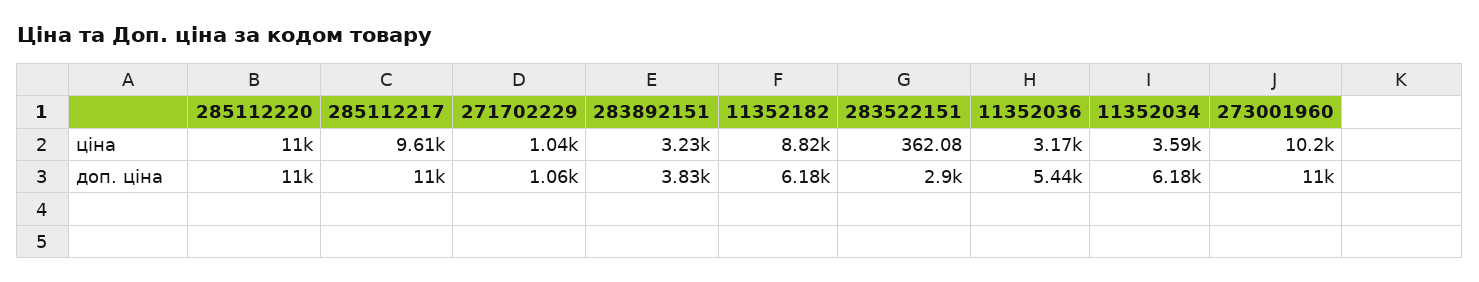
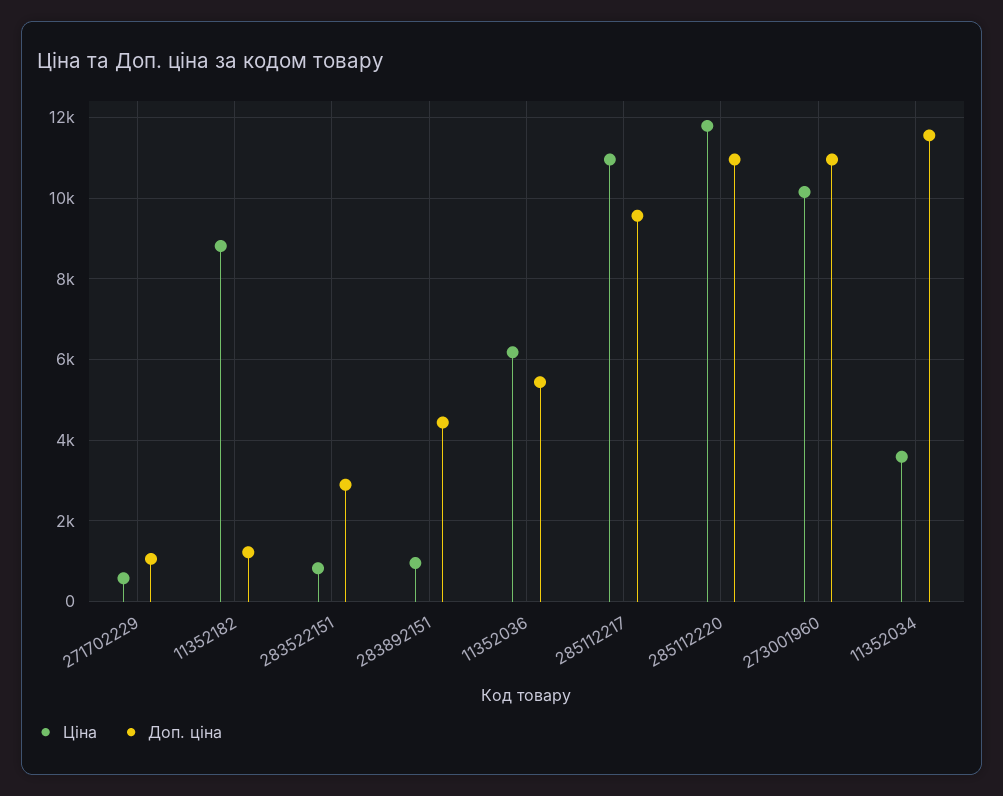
  {
    "ціна": {
-     "285112220": 11000,
+     "285112220": 11800,
-     "285112217": 9610,
+     "285112217": 11000,
-     "271702229": 1040,
+     "271702229": 600,
-     "283892151": 3230,
+     "283892151": 1000,
      "11352182": 8820,
-     "283522151": 362.08,
+     "283522151": 800,
-     "11352036": 3170,
+     "11352036": 6200,
      "11352034": 3590,
      "273001960": 10200
    },
    "доп. ціна": {
      "285112220": 11000,
-     "285112217": 11000,
+     "285112217": 9600,
      "271702229": 1060,
-     "283892151": 3830,
+     "283892151": 4400,
-     "11352182": 6180,
+     "11352182": 1200,
      "283522151": 2900,
      "11352036": 5440,
-     "11352034": 6180,
+     "11352034": 11600,
      "273001960": 11000
    }
  }

